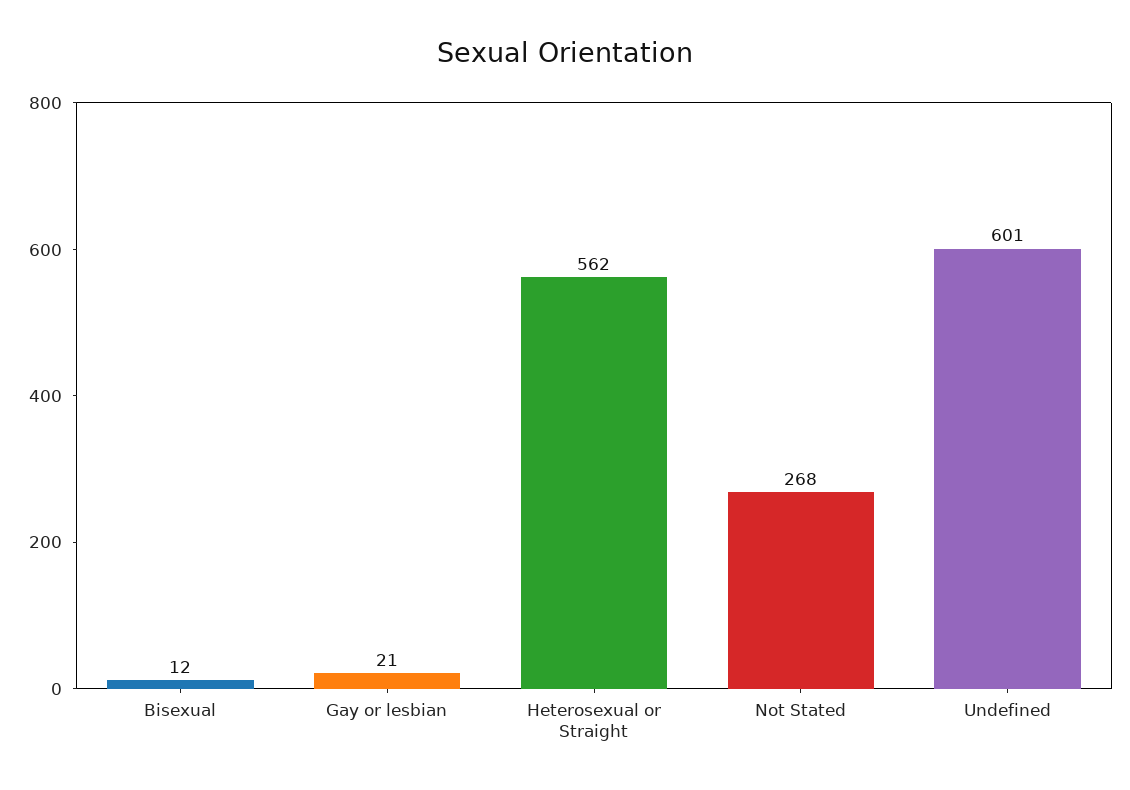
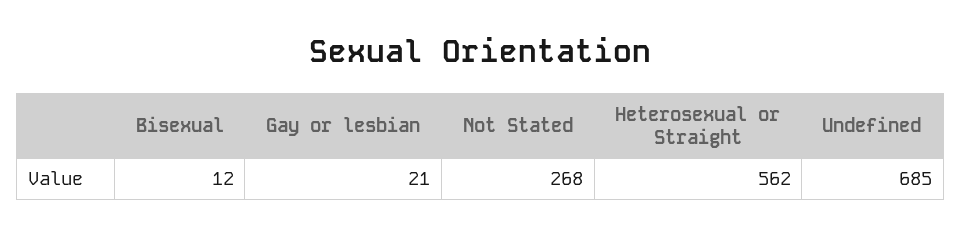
  {
    "Bisexual": 12,
    "Gay or lesbian": 21,
    "Heterosexual or Straight": 562,
    "Not Stated": 268,
-   "Undefined": 601
+   "Undefined": 685
  }

